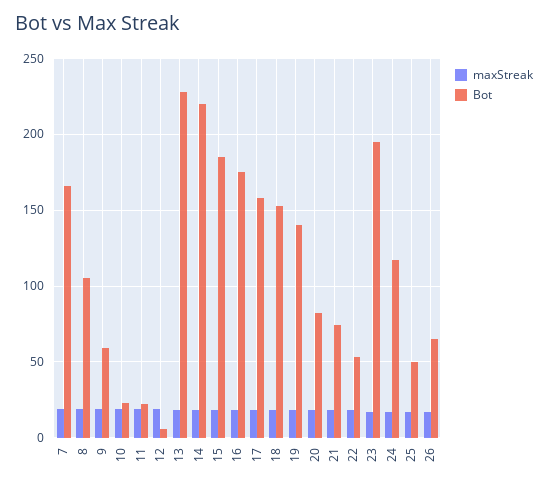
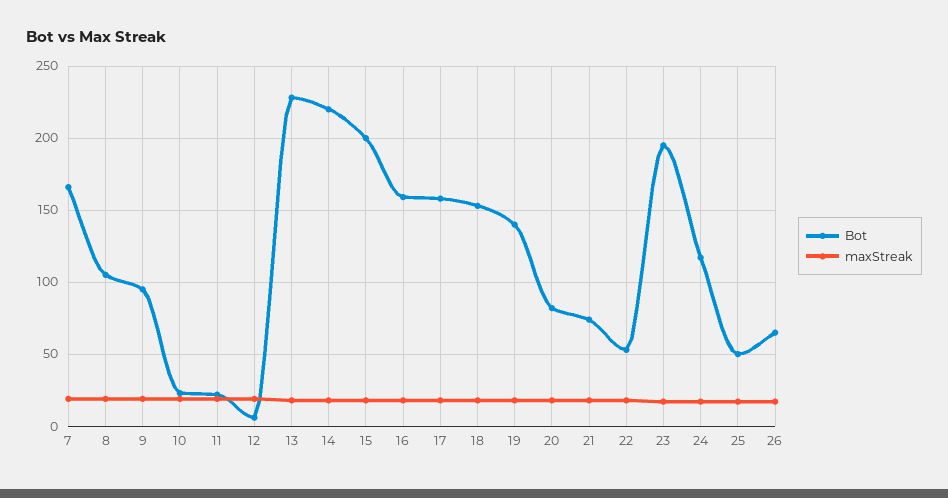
  {
    "maxStreak": {
      "7": 20,
      "8": 20,
      "9": 20,
      "10": 20,
      "11": 20,
      "12": 20,
      "13": 20,
      "14": 20,
      "15": 20,
      "16": 20,
      "17": 20,
      "18": 20,
      "19": 20,
      "20": 20,
      "21": 20,
      "22": 20,
      "23": 15,
      "24": 15,
      "25": 15,
      "26": 15
    },
    "Bot": {
      "7": 165,
      "8": 105,
-     "9": 60,
+     "9": 95,
      "10": 25,
      "11": 20,
      "12": 5,
      "13": 230,
      "14": 220,
-     "15": 185,
+     "15": 200,
-     "16": 175,
+     "16": 160,
      "17": 160,
      "18": 155,
      "19": 140,
      "20": 80,
      "21": 75,
      "22": 55,
      "23": 195,
      "24": 115,
      "25": 50,
      "26": 65
    }
  }

